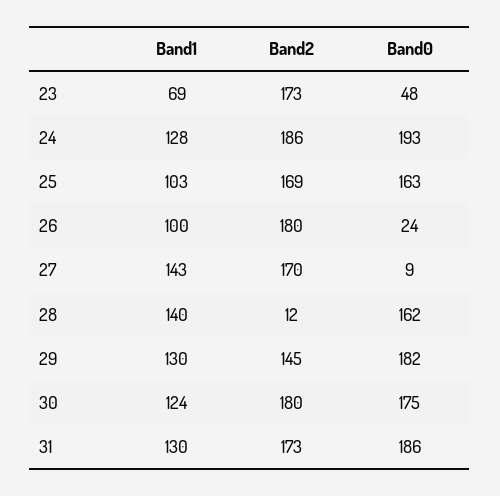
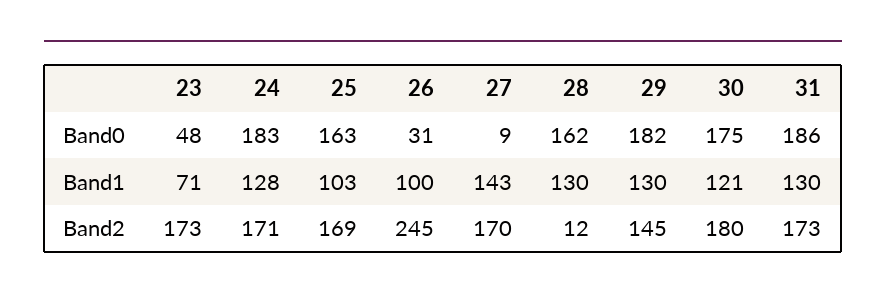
  {
    "Band1": {
-     "23": 69,
+     "23": 71,
      "24": 128,
      "25": 103,
      "26": 100,
      "27": 143,
-     "28": 140,
+     "28": 130,
      "29": 130,
-     "30": 124,
+     "30": 121,
      "31": 130
    },
    "Band2": {
      "23": 173,
-     "24": 186,
+     "24": 171,
      "25": 169,
-     "26": 180,
+     "26": 245,
      "27": 170,
      "28": 12,
      "29": 145,
      "30": 180,
      "31": 173
    },
    "Band0": {
      "23": 48,
-     "24": 193,
+     "24": 183,
      "25": 163,
-     "26": 24,
+     "26": 31,
      "27": 9,
      "28": 162,
      "29": 182,
      "30": 175,
      "31": 186
    }
  }

